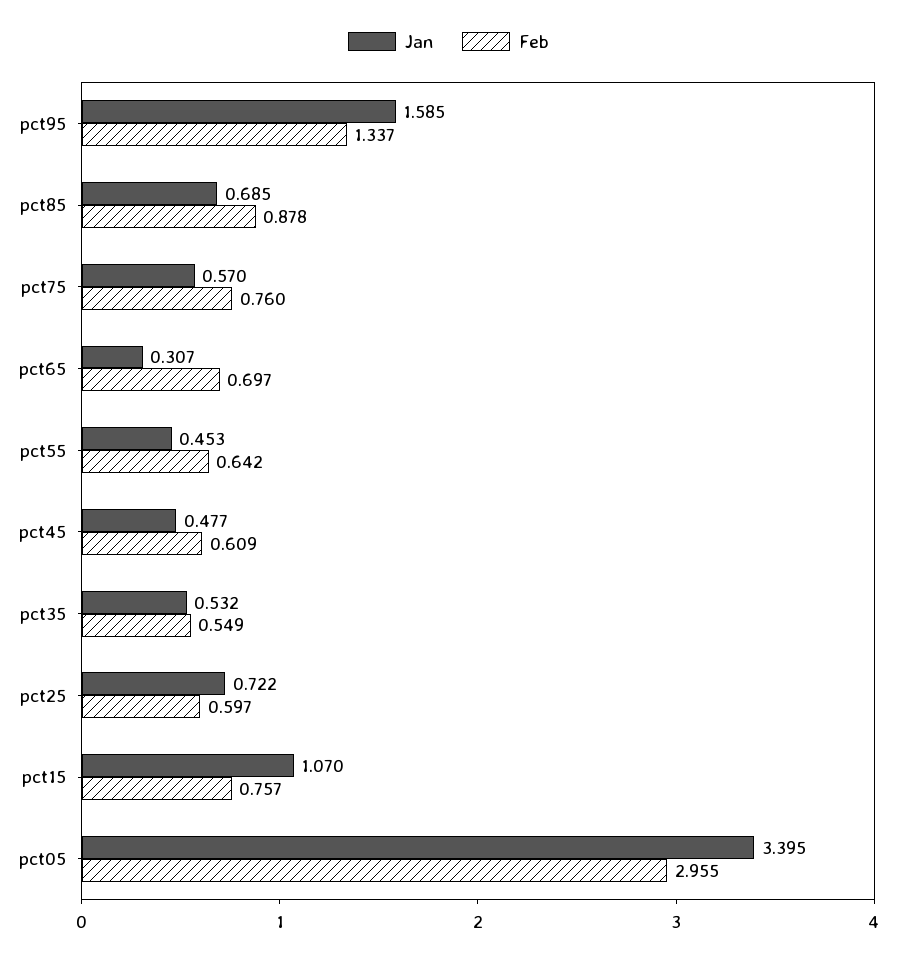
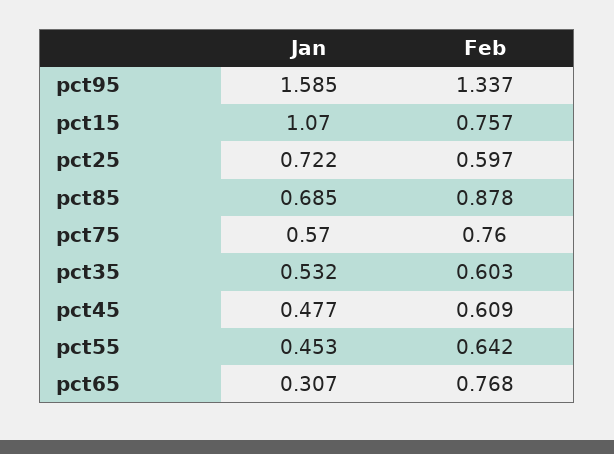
  {
    "Jan": {
      "pct95": 1.585,
      "pct85": 0.685,
      "pct75": 0.57,
      "pct65": 0.307,
      "pct55": 0.453,
      "pct45": 0.477,
      "pct35": 0.532,
      "pct25": 0.722,
-     "pct15": 1.07,
+     "pct15": 1.07
-     "pct05": 3.395
    },
    "Feb": {
      "pct95": 1.337,
      "pct85": 0.878,
      "pct75": 0.76,
-     "pct65": 0.697,
+     "pct65": 0.768,
      "pct55": 0.642,
      "pct45": 0.609,
-     "pct35": 0.549,
+     "pct35": 0.603,
      "pct25": 0.597,
-     "pct15": 0.757,
+     "pct15": 0.757
-     "pct05": 2.955
    }
  }

